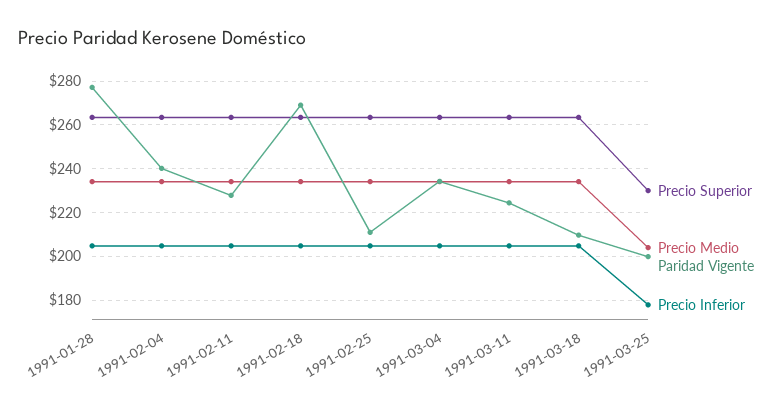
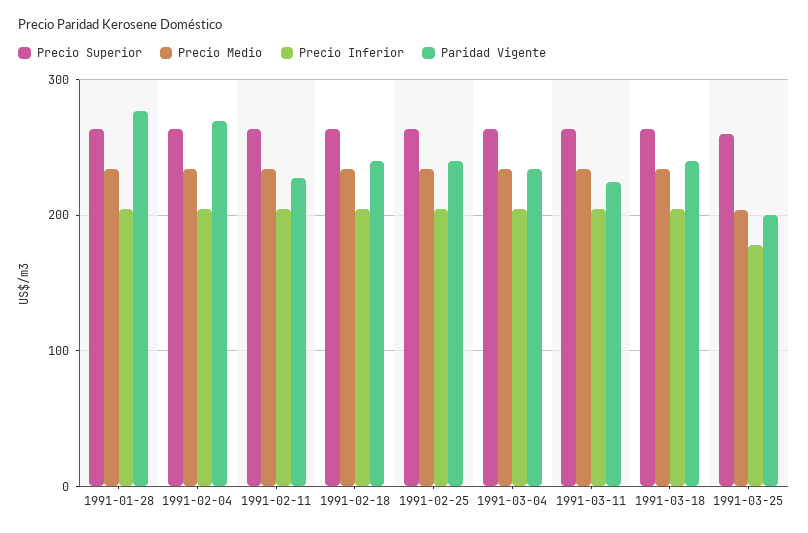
  {
    "Precio Superior": {
      "1991-01-28": 265,
      "1991-02-04": 265,
      "1991-02-11": 265,
      "1991-02-18": 265,
      "1991-02-25": 265,
      "1991-03-04": 265,
      "1991-03-11": 265,
      "1991-03-18": 265,
-     "1991-03-25": 230
+     "1991-03-25": 260
    },
    "Precio Medio": {
      "1991-01-28": 235,
      "1991-02-04": 235,
      "1991-02-11": 235,
      "1991-02-18": 235,
      "1991-02-25": 235,
      "1991-03-04": 235,
      "1991-03-11": 235,
      "1991-03-18": 235,
      "1991-03-25": 205
    },
    "Paridad Vigente": {
      "1991-01-28": 275,
-     "1991-02-04": 240,
+     "1991-02-04": 270,
      "1991-02-11": 230,
-     "1991-02-18": 270,
+     "1991-02-18": 240,
-     "1991-02-25": 210,
+     "1991-02-25": 240,
      "1991-03-04": 235,
      "1991-03-11": 225,
-     "1991-03-18": 210,
+     "1991-03-18": 240,
      "1991-03-25": 200
    },
    "Precio Inferior": {
      "1991-01-28": 205,
      "1991-02-04": 205,
      "1991-02-11": 205,
      "1991-02-18": 205,
      "1991-02-25": 205,
      "1991-03-04": 205,
      "1991-03-11": 205,
      "1991-03-18": 205,
      "1991-03-25": 180
    }
  }

